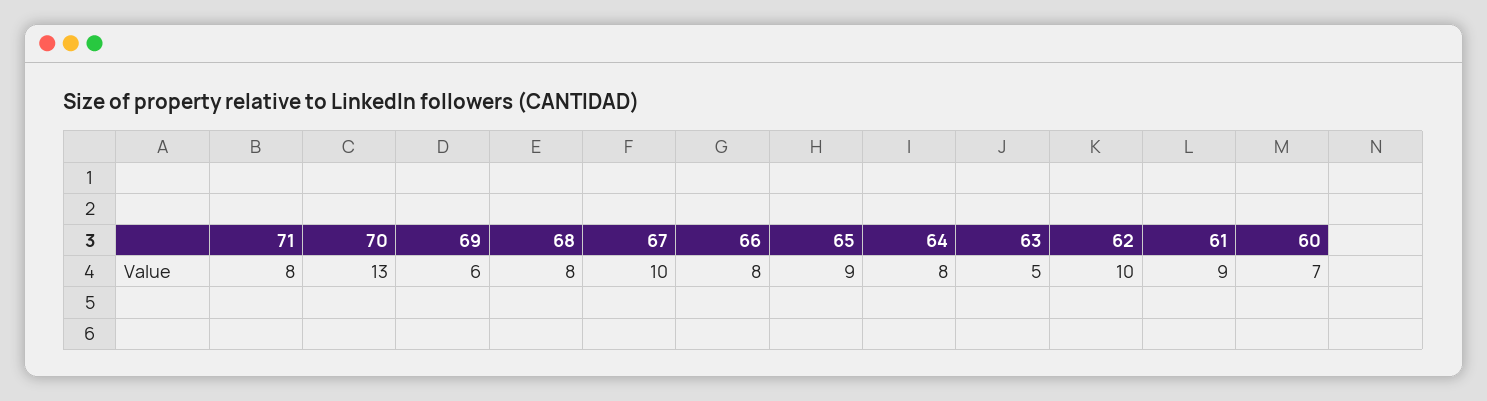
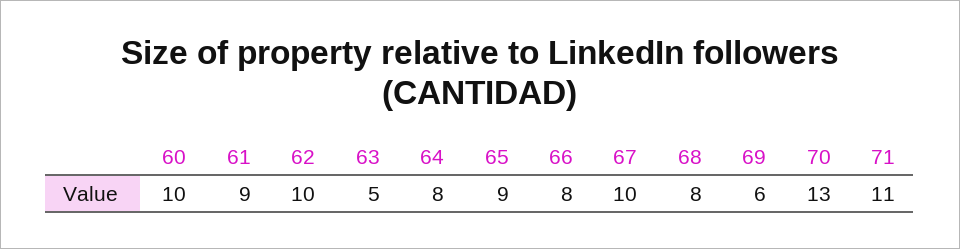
  {
-   "71": 8,
+   "71": 11,
    "70": 13,
    "69": 6,
    "68": 8,
    "67": 10,
    "66": 8,
    "65": 9,
    "64": 8,
    "63": 5,
    "62": 10,
    "61": 9,
-   "60": 7
+   "60": 10
  }

